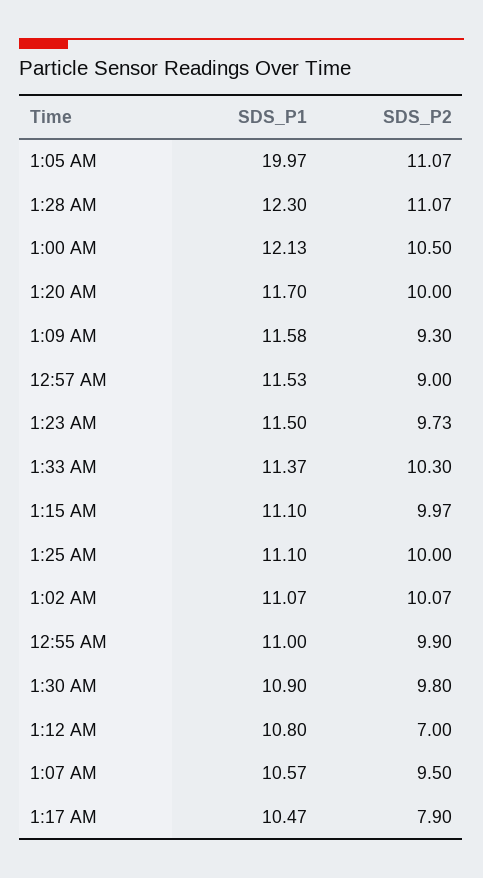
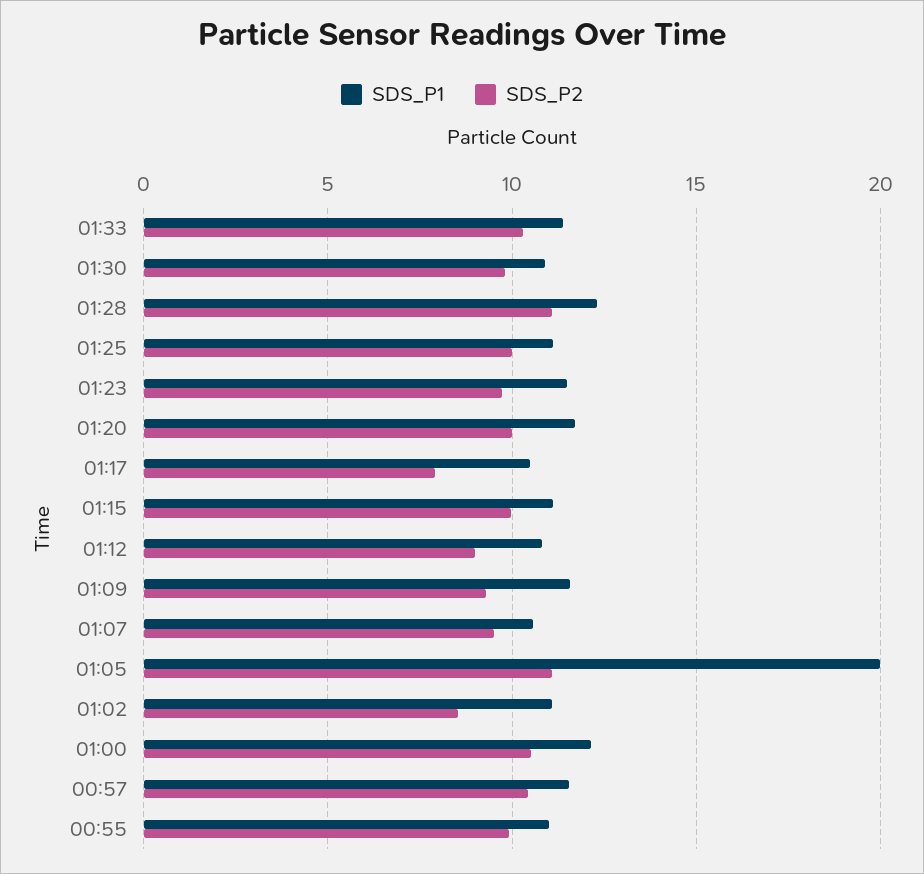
  {
    "SDS_P1": {
      "1:05 AM": 19.97,
      "1:28 AM": 12.3,
      "1:00 AM": 12.13,
      "1:20 AM": 11.7,
      "1:09 AM": 11.58,
      "12:57 AM": 11.53,
      "1:23 AM": 11.5,
      "1:33 AM": 11.37,
      "1:15 AM": 11.1,
      "1:25 AM": 11.1,
      "1:02 AM": 11.07,
      "12:55 AM": 11,
      "1:30 AM": 10.9,
      "1:12 AM": 10.8,
      "1:07 AM": 10.57,
      "1:17 AM": 10.47
    },
    "SDS_P2": {
      "1:05 AM": 11.07,
      "1:28 AM": 11.07,
      "1:00 AM": 10.5,
      "1:20 AM": 10,
      "1:09 AM": 9.3,
-     "12:57 AM": 9,
+     "12:57 AM": 10.5,
      "1:23 AM": 9.73,
      "1:33 AM": 10.3,
      "1:15 AM": 9.97,
      "1:25 AM": 10,
-     "1:02 AM": 10.07,
+     "1:02 AM": 8.5,
      "12:55 AM": 9.9,
      "1:30 AM": 9.8,
-     "1:12 AM": 7,
+     "1:12 AM": 9,
      "1:07 AM": 9.5,
      "1:17 AM": 7.9
    }
  }

